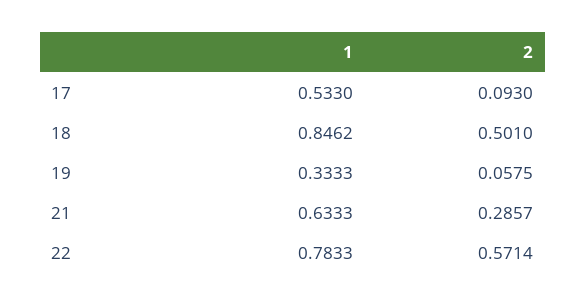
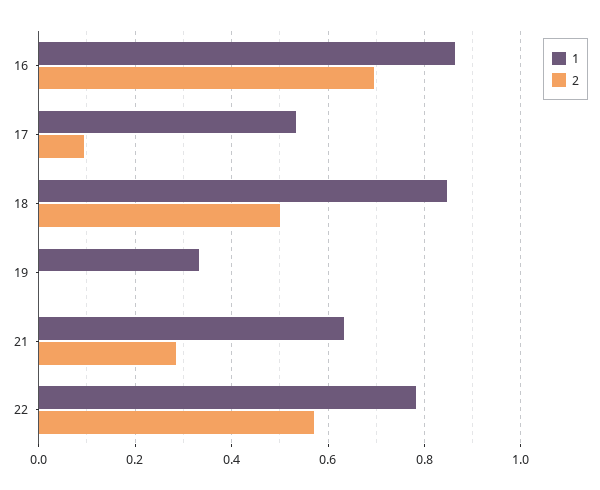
  {
    "1": {
      "17": 0.533,
      "18": 0.8462,
      "19": 0.3333,
      "21": 0.6333,
-     "22": 0.7833
+     "22": 0.7833,
+     "16": 0.86
    },
    "2": {
      "17": 0.093,
      "18": 0.501,
-     "19": 0.0575,
+     "19": 0,
      "21": 0.2857,
-     "22": 0.5714
+     "22": 0.5714,
+     "16": 0.7
    }
  }

